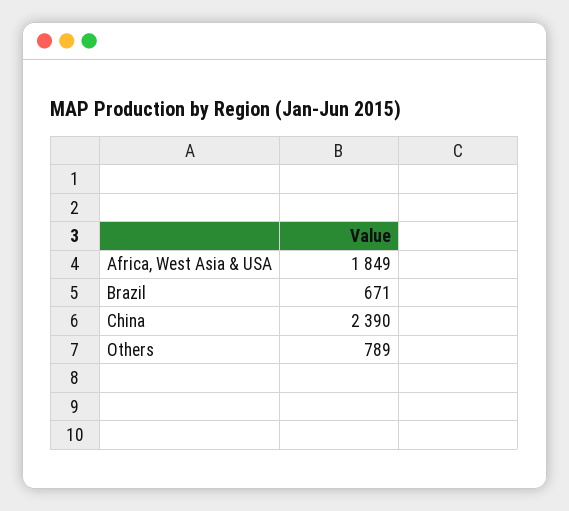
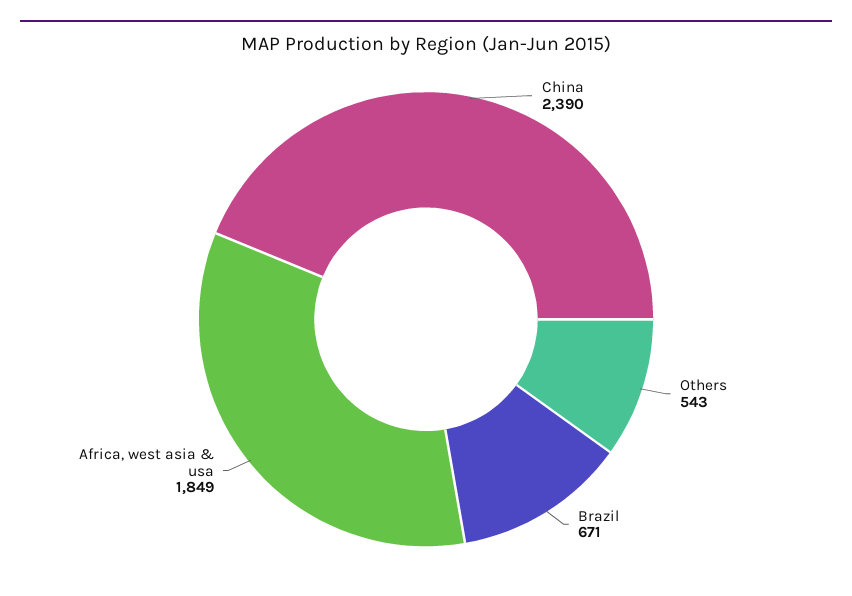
  {
    "Africa, West Asia & USA": 1849,
    "Brazil": 671,
    "China": 2390,
-   "Others": 789
+   "Others": 543
  }

